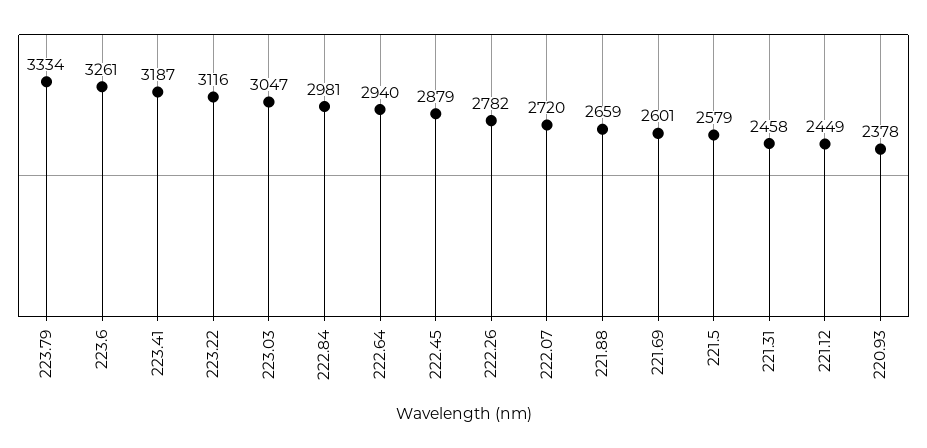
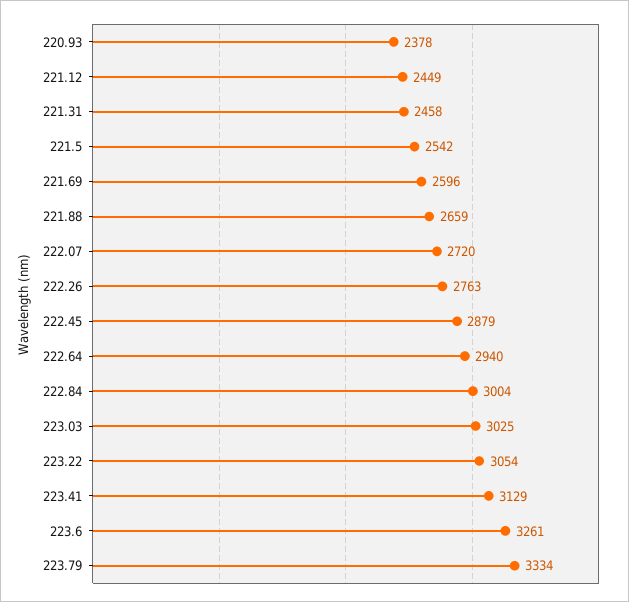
  {
    "223.79": 3334,
    "223.6": 3261,
-   "223.41": 3187,
+   "223.41": 3129,
-   "223.22": 3116,
+   "223.22": 3054,
-   "223.03": 3047,
+   "223.03": 3025,
-   "222.84": 2981,
+   "222.84": 3004,
    "222.64": 2940,
    "222.45": 2879,
-   "222.26": 2782,
+   "222.26": 2763,
    "222.07": 2720,
    "221.88": 2659,
-   "221.69": 2601,
+   "221.69": 2596,
-   "221.5": 2579,
+   "221.5": 2542,
    "221.31": 2458,
    "221.12": 2449,
    "220.93": 2378
  }

